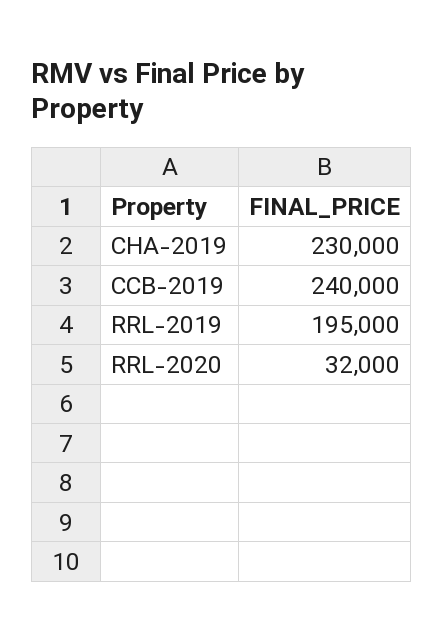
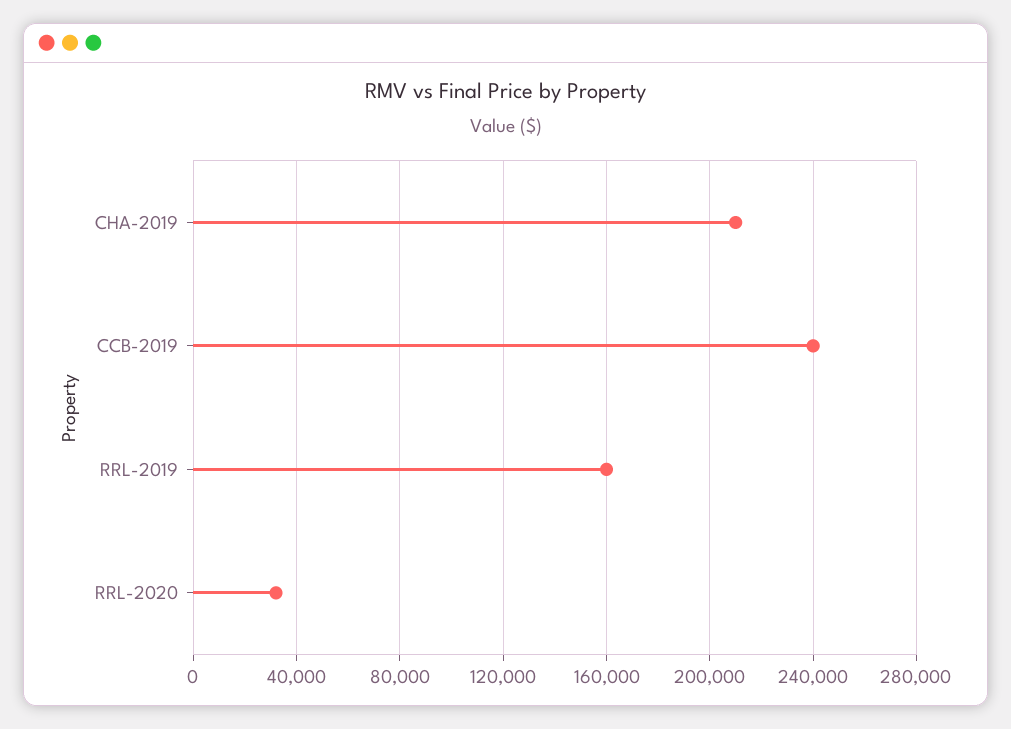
  {
-   "CHA-2019": 230000,
+   "CHA-2019": 210000,
    "CCB-2019": 240000,
-   "RRL-2019": 195000,
+   "RRL-2019": 160000,
    "RRL-2020": 32000
  }

